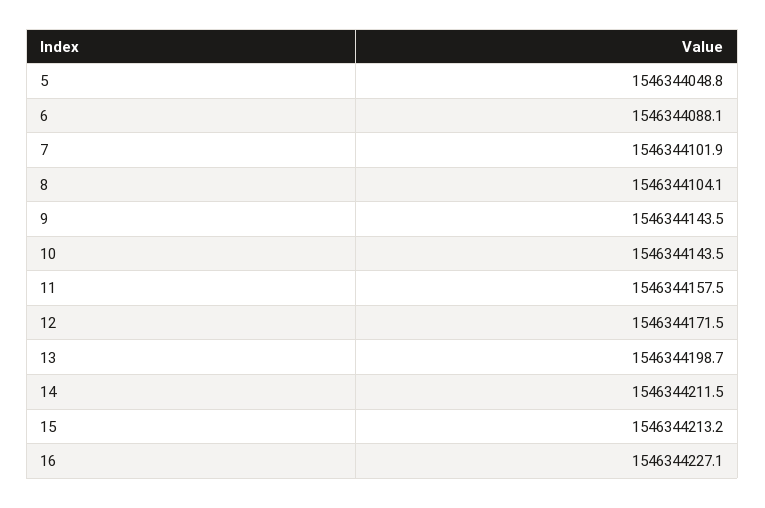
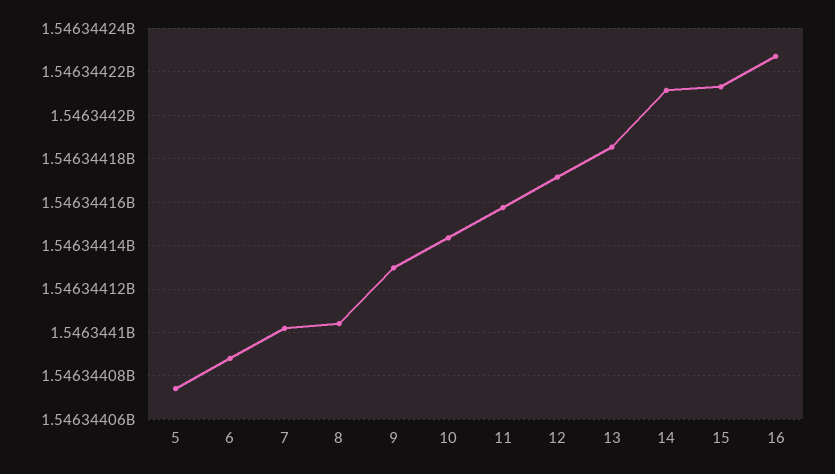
  {
-   "5": 1546344048.8,
+   "5": 1546344075,
    "6": 1546344088.1,
    "7": 1546344101.9,
    "8": 1546344104.1,
-   "9": 1546344143.5,
+   "9": 1546344130,
    "10": 1546344143.5,
    "11": 1546344157.5,
    "12": 1546344171.5,
-   "13": 1546344198.7,
+   "13": 1546344185,
    "14": 1546344211.5,
    "15": 1546344213.2,
    "16": 1546344227.1
  }

